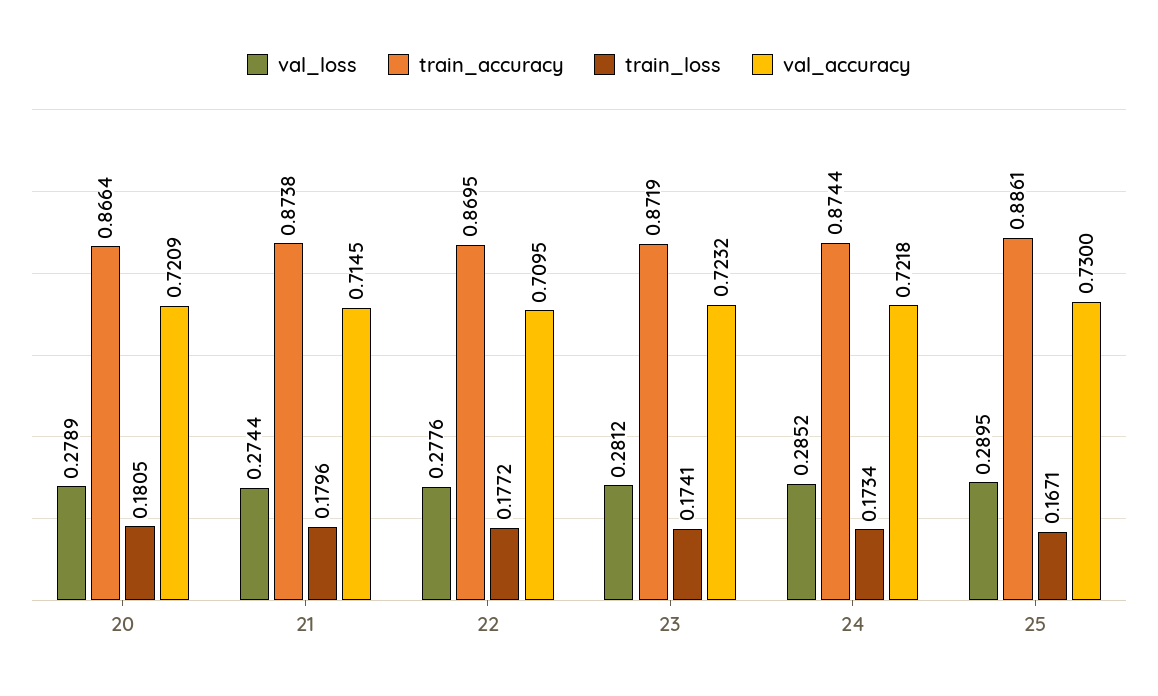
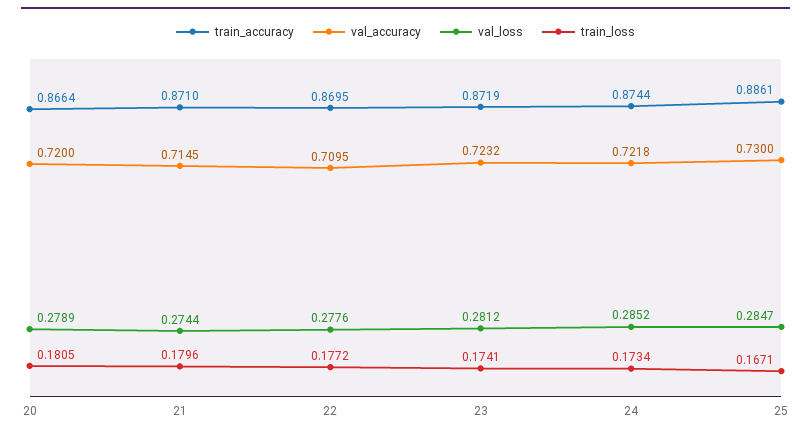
  {
    "val_loss": {
      "20": 0.2789,
      "21": 0.2744,
      "22": 0.2776,
      "23": 0.2812,
      "24": 0.2852,
-     "25": 0.2895
+     "25": 0.2847
    },
    "train_accuracy": {
      "20": 0.8664,
-     "21": 0.8738,
+     "21": 0.871,
      "22": 0.8695,
      "23": 0.8719,
      "24": 0.8744,
      "25": 0.8861
    },
    "train_loss": {
      "20": 0.1805,
      "21": 0.1796,
      "22": 0.1772,
      "23": 0.1741,
      "24": 0.1734,
      "25": 0.1671
    },
    "val_accuracy": {
-     "20": 0.7209,
+     "20": 0.72,
      "21": 0.7145,
      "22": 0.7095,
      "23": 0.7232,
      "24": 0.7218,
      "25": 0.73
    }
  }

